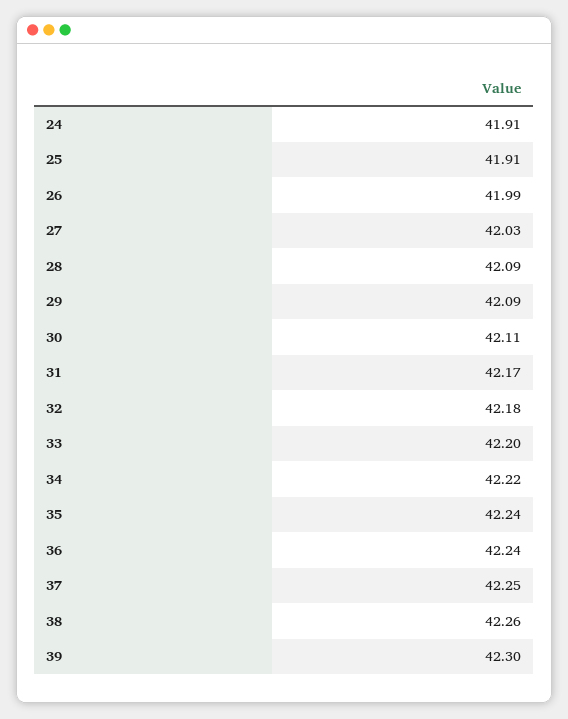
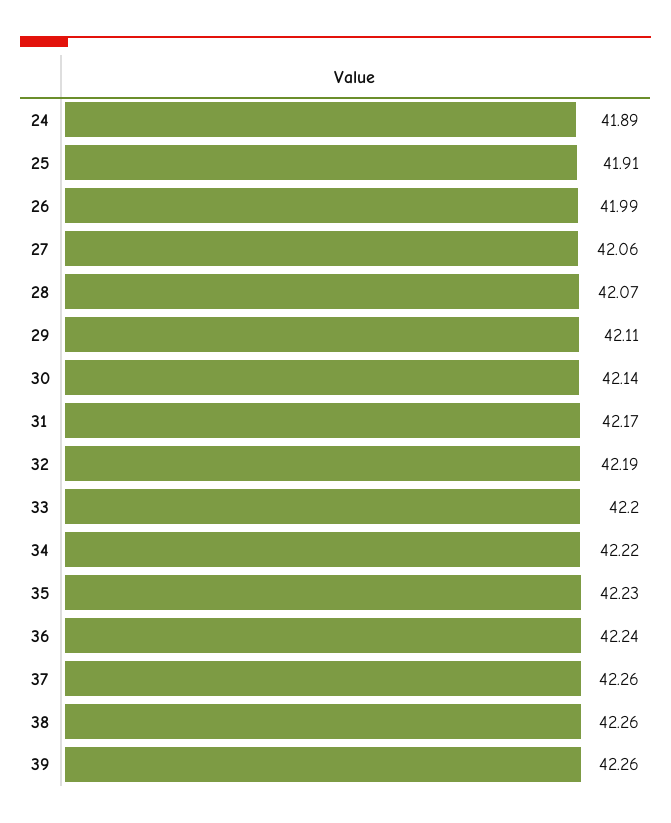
  {
-   "24": 41.91,
+   "24": 41.89,
    "25": 41.91,
    "26": 41.99,
-   "27": 42.03,
+   "27": 42.06,
-   "28": 42.09,
+   "28": 42.07,
-   "29": 42.09,
+   "29": 42.11,
-   "30": 42.11,
+   "30": 42.14,
    "31": 42.17,
-   "32": 42.18,
+   "32": 42.19,
    "33": 42.2,
    "34": 42.22,
-   "35": 42.24,
+   "35": 42.23,
    "36": 42.24,
-   "37": 42.25,
+   "37": 42.26,
    "38": 42.26,
-   "39": 42.3
+   "39": 42.26
  }

